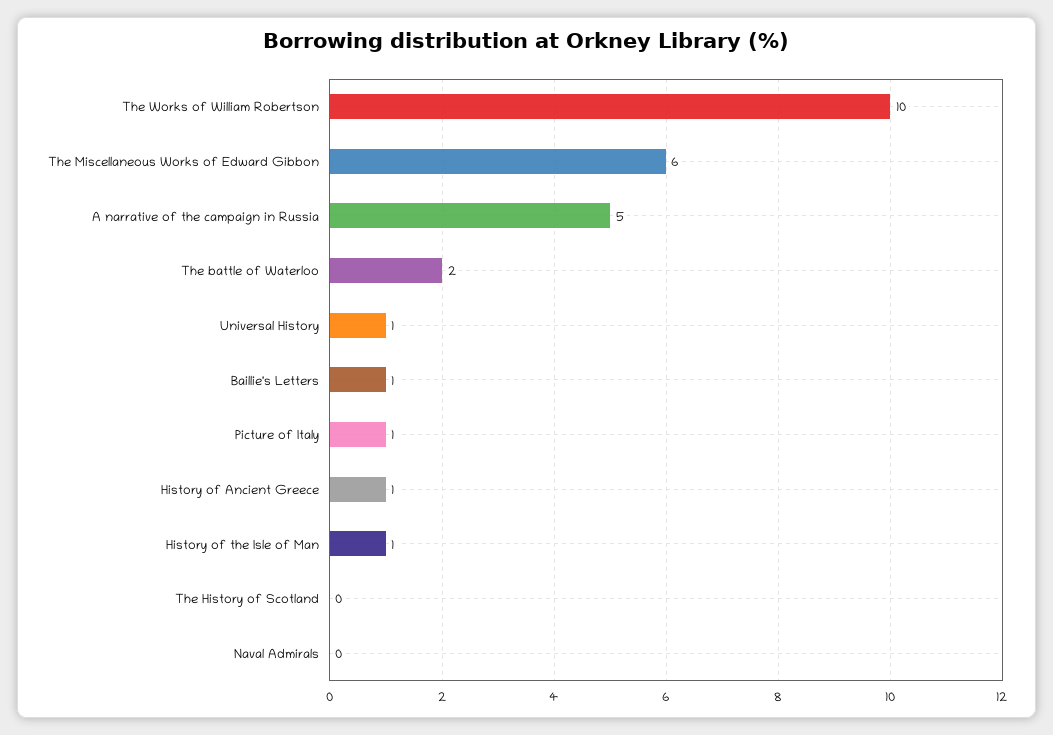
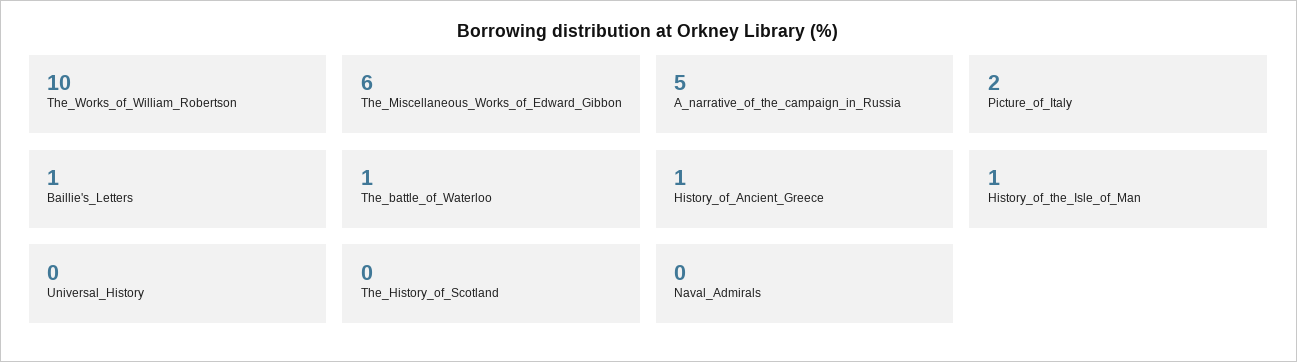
  {
    "The Works of William Robertson": 10,
    "The Miscellaneous Works of Edward Gibbon": 6,
    "A narrative of the campaign in Russia": 5,
-   "The battle of Waterloo": 2,
+   "The battle of Waterloo": 1,
-   "Universal History": 1,
+   "Universal History": 0,
    "Baillie's Letters": 1,
-   "Picture of Italy": 1,
+   "Picture of Italy": 2,
    "History of Ancient Greece": 1,
    "History of the Isle of Man": 1,
    "The History of Scotland": 0,
    "Naval Admirals": 0
  }

